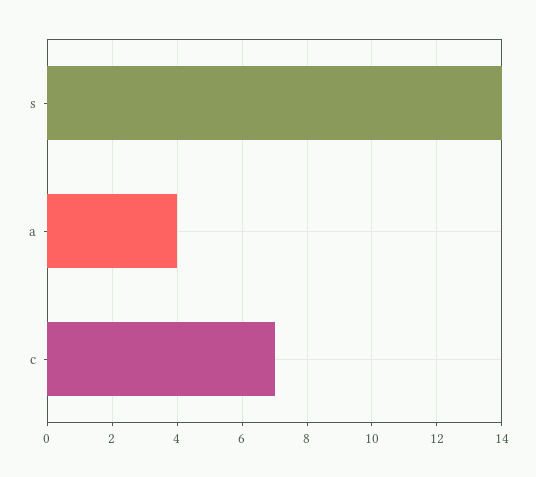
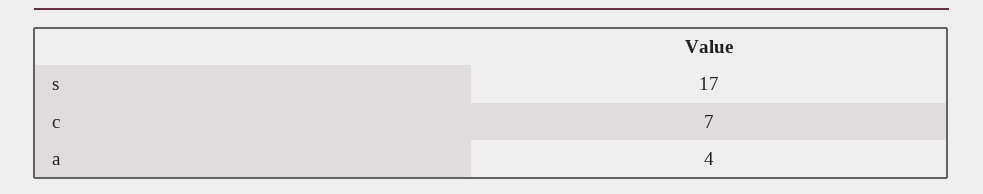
  {
-   "s": 14,
+   "s": 17,
    "a": 4,
    "c": 7
  }

